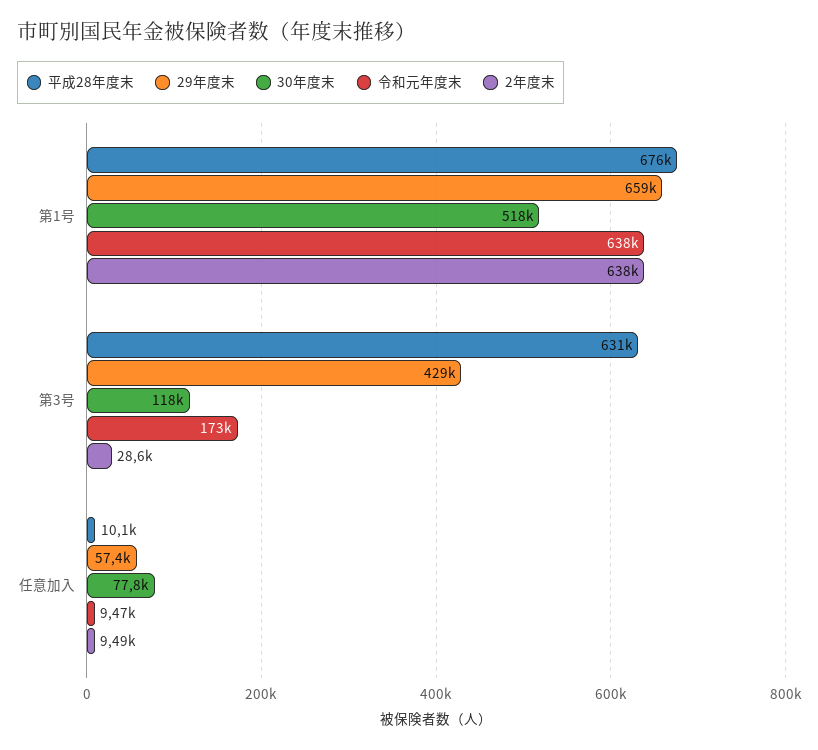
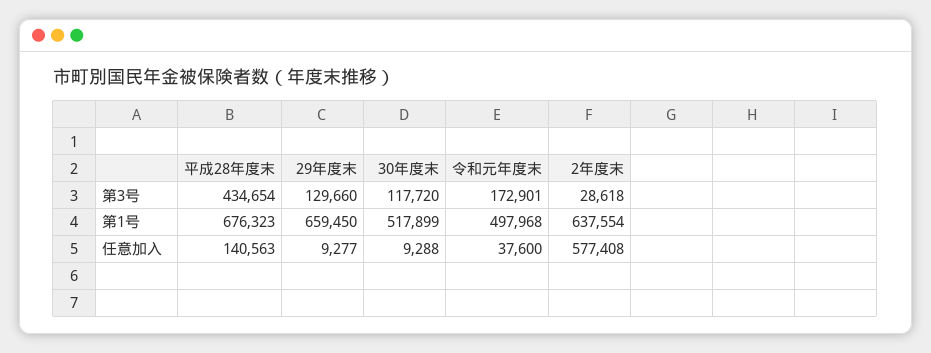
  {
    "平成28年度末": {
      "第1号": 676323,
-     "第3号": 631000,
+     "第3号": 434654,
-     "任意加入": 10100
+     "任意加入": 140563
    },
    "29年度末": {
      "第1号": 659450,
-     "第3号": 429000,
+     "第3号": 129660,
-     "任意加入": 57400
+     "任意加入": 9277
    },
    "30年度末": {
      "第1号": 517899,
      "第3号": 117720,
-     "任意加入": 77800
+     "任意加入": 9288
    },
    "令和元年度末": {
-     "第1号": 638000,
+     "第1号": 497968,
      "第3号": 172901,
-     "任意加入": 9470
+     "任意加入": 37600
    },
    "2年度末": {
      "第1号": 637554,
      "第3号": 28618,
-     "任意加入": 9490
+     "任意加入": 577408
    }
  }

